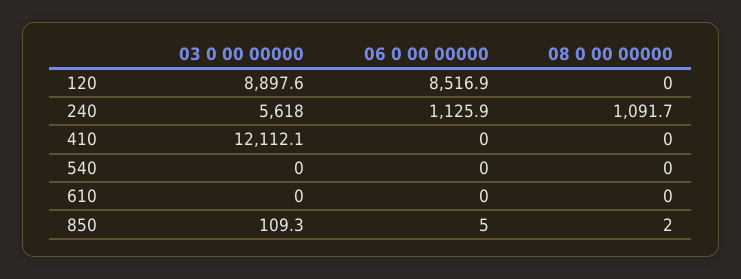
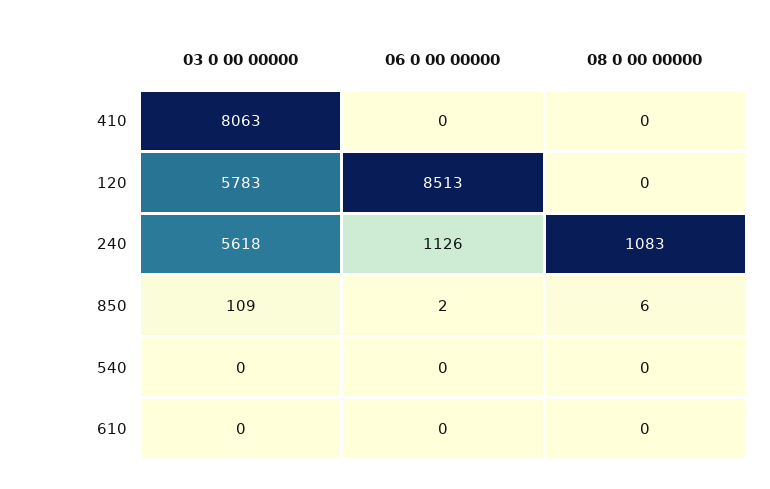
  {
    "03 0 00 00000": {
-     "120": 8897.6,
+     "120": 5783,
      "240": 5618,
-     "410": 12112.1,
+     "410": 8063,
      "540": 0,
      "610": 0,
      "850": 109.3
    },
    "06 0 00 00000": {
-     "120": 8516.9,
+     "120": 8513,
      "240": 1125.9,
      "410": 0,
      "540": 0,
      "610": 0,
-     "850": 5
+     "850": 2
    },
    "08 0 00 00000": {
      "120": 0,
-     "240": 1091.7,
+     "240": 1083,
      "410": 0,
      "540": 0,
      "610": 0,
-     "850": 2
+     "850": 6
    }
  }

